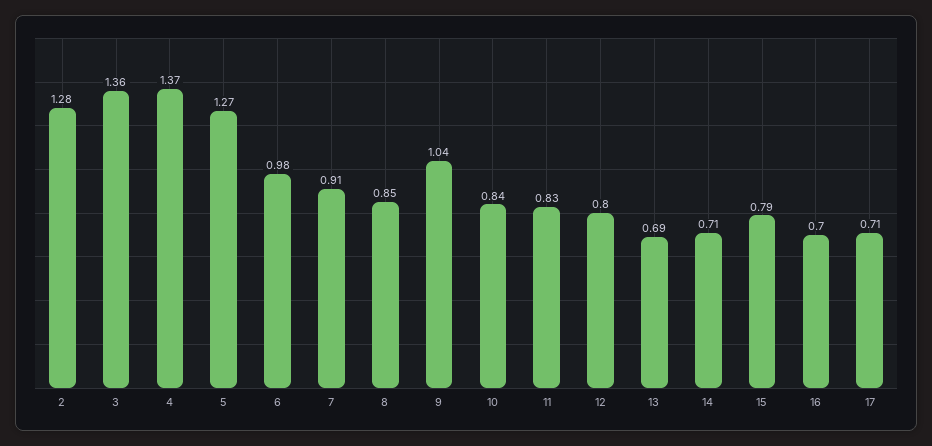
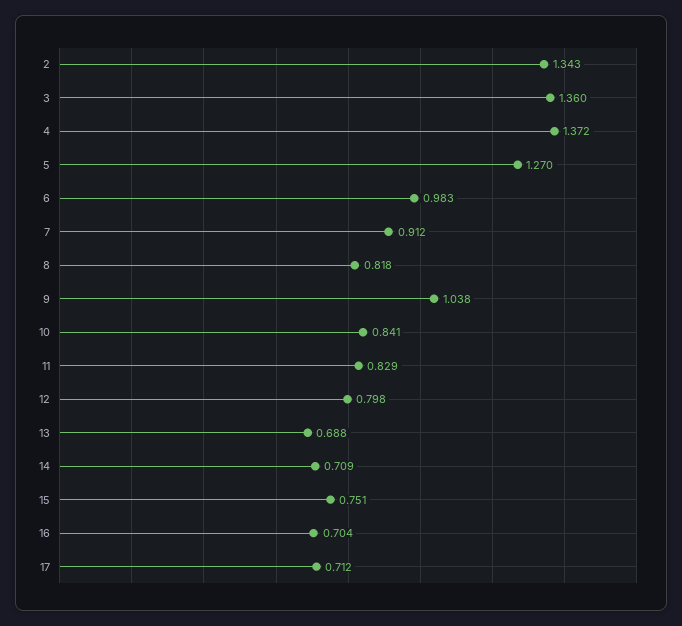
  {
-   "2": 1.28,
+   "2": 1.343,
    "3": 1.36,
    "4": 1.372,
    "5": 1.27,
    "6": 0.983,
    "7": 0.912,
-   "8": 0.85,
+   "8": 0.818,
    "9": 1.038,
    "10": 0.841,
    "11": 0.829,
    "12": 0.798,
    "13": 0.688,
    "14": 0.709,
-   "15": 0.79,
+   "15": 0.751,
    "16": 0.704,
    "17": 0.712
  }

